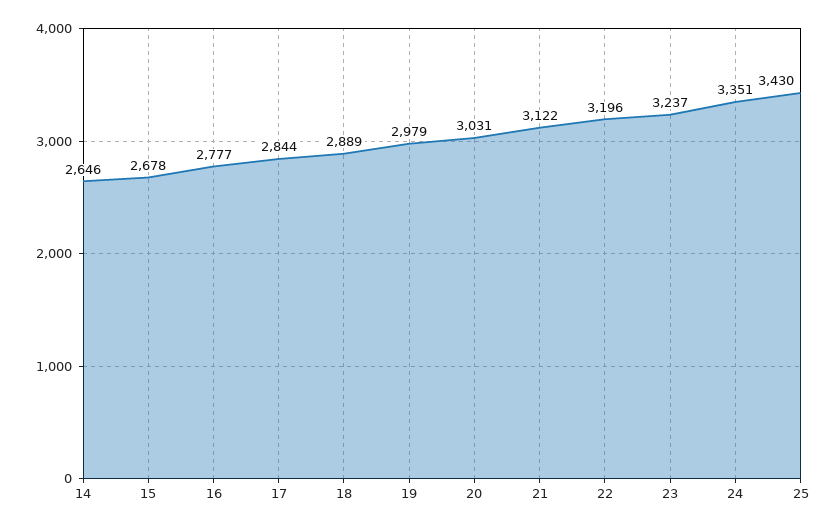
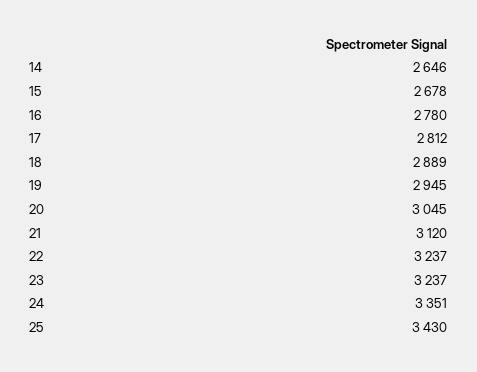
  {
    "14": 2646,
    "15": 2678,
-   "16": 2777,
+   "16": 2780,
-   "17": 2844,
+   "17": 2812,
    "18": 2889,
-   "19": 2979,
+   "19": 2945,
-   "20": 3031,
+   "20": 3045,
-   "21": 3122,
+   "21": 3120,
-   "22": 3196,
+   "22": 3237,
    "23": 3237,
    "24": 3351,
    "25": 3430
  }

